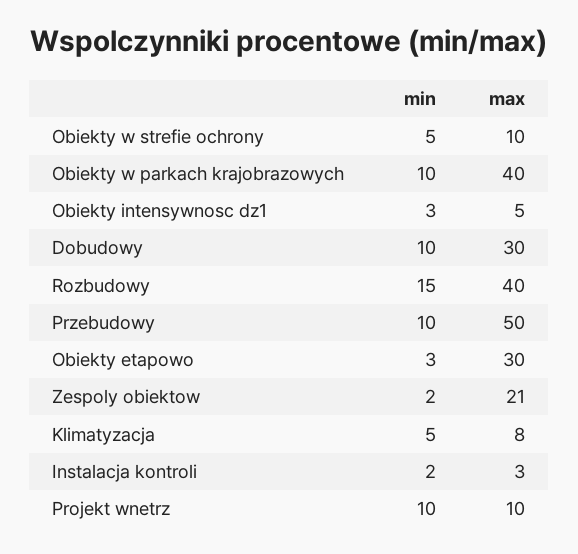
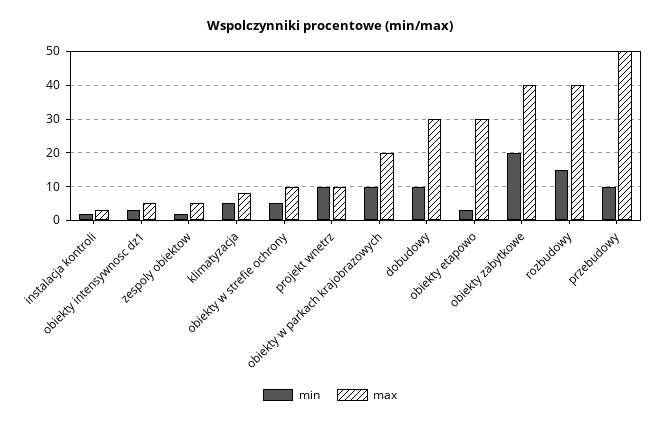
  {
    "min": {
      "Obiekty w strefie ochrony": 5,
      "Obiekty w parkach krajobrazowych": 10,
      "Obiekty intensywnosc dz1": 3,
      "Dobudowy": 10,
      "Rozbudowy": 15,
      "Przebudowy": 10,
      "Obiekty etapowo": 3,
      "Zespoly obiektow": 2,
      "Klimatyzacja": 5,
      "Instalacja kontroli": 2,
-     "Projekt wnetrz": 10
+     "Projekt wnetrz": 10,
+     "obiekty zabytkowe": 20
    },
    "max": {
      "Obiekty w strefie ochrony": 10,
-     "Obiekty w parkach krajobrazowych": 40,
+     "Obiekty w parkach krajobrazowych": 20,
      "Obiekty intensywnosc dz1": 5,
      "Dobudowy": 30,
      "Rozbudowy": 40,
      "Przebudowy": 50,
      "Obiekty etapowo": 30,
-     "Zespoly obiektow": 21,
+     "Zespoly obiektow": 5,
      "Klimatyzacja": 8,
      "Instalacja kontroli": 3,
-     "Projekt wnetrz": 10
+     "Projekt wnetrz": 10,
+     "obiekty zabytkowe": 40
    }
  }

